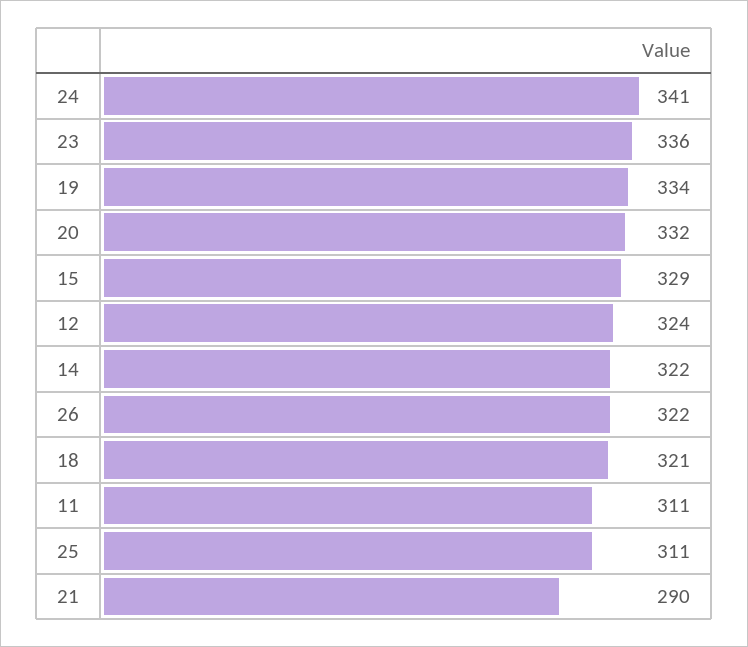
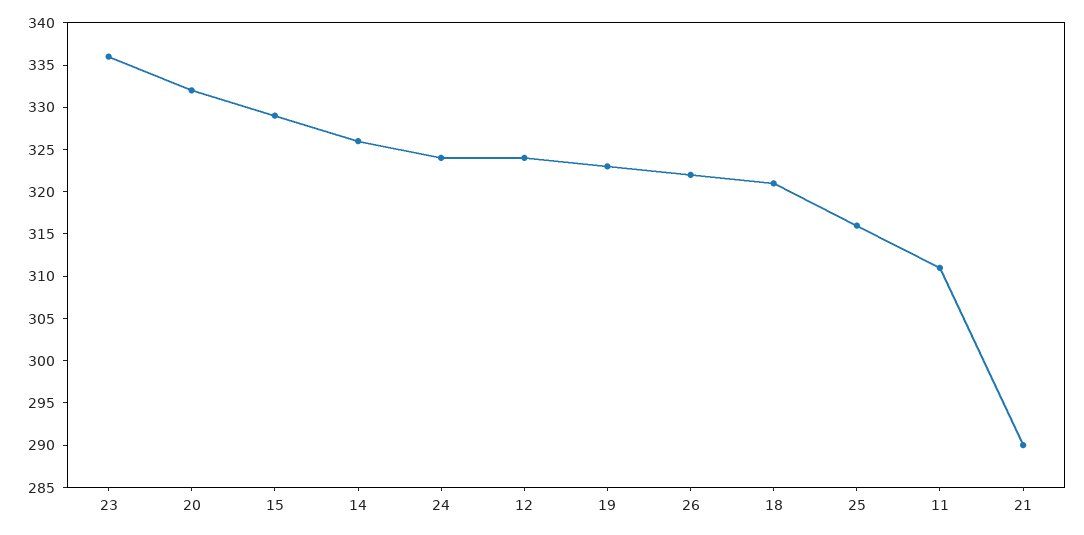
  {
-   "24": 341,
+   "24": 324,
    "23": 336,
-   "19": 334,
+   "19": 323,
    "20": 332,
    "15": 329,
    "12": 324,
-   "14": 322,
+   "14": 326,
    "26": 322,
    "18": 321,
    "11": 311,
-   "25": 311,
+   "25": 316,
    "21": 290
  }

